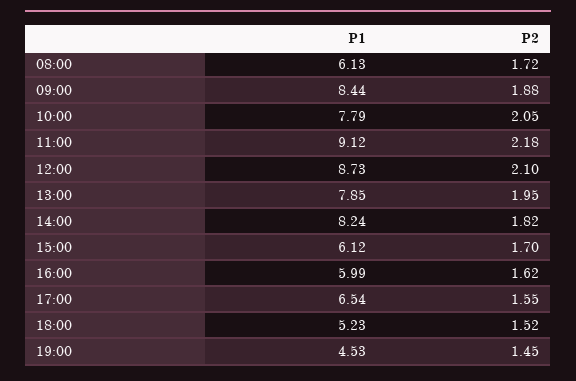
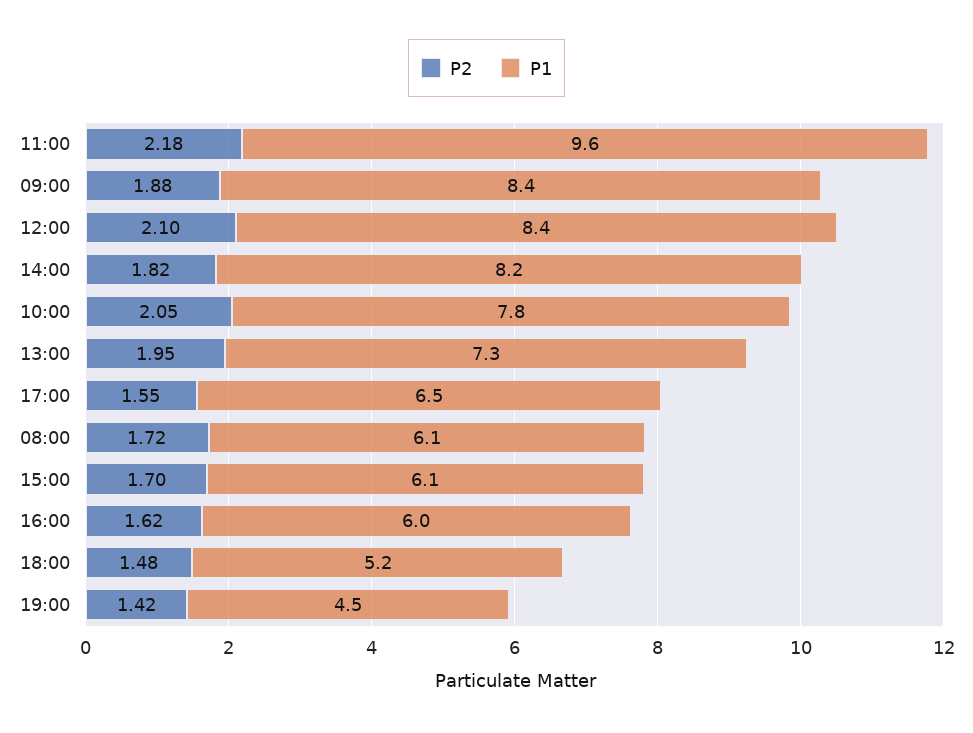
  {
    "P1": {
      "08:00": 6.13,
      "09:00": 8.44,
      "10:00": 7.79,
-     "11:00": 9.12,
+     "11:00": 9.6,
-     "12:00": 8.73,
+     "12:00": 8.4,
-     "13:00": 7.85,
+     "13:00": 7.3,
      "14:00": 8.24,
      "15:00": 6.12,
      "16:00": 5.99,
      "17:00": 6.54,
      "18:00": 5.23,
      "19:00": 4.53
    },
    "P2": {
      "08:00": 1.72,
      "09:00": 1.88,
      "10:00": 2.05,
      "11:00": 2.18,
      "12:00": 2.1,
      "13:00": 1.95,
      "14:00": 1.82,
      "15:00": 1.7,
      "16:00": 1.62,
      "17:00": 1.55,
-     "18:00": 1.52,
+     "18:00": 1.48,
-     "19:00": 1.45
+     "19:00": 1.42
    }
  }

